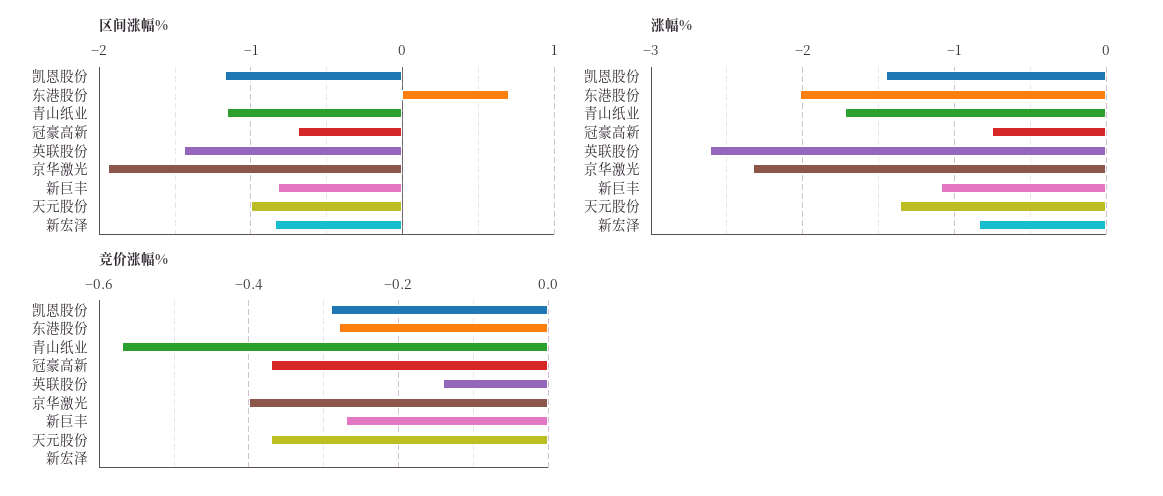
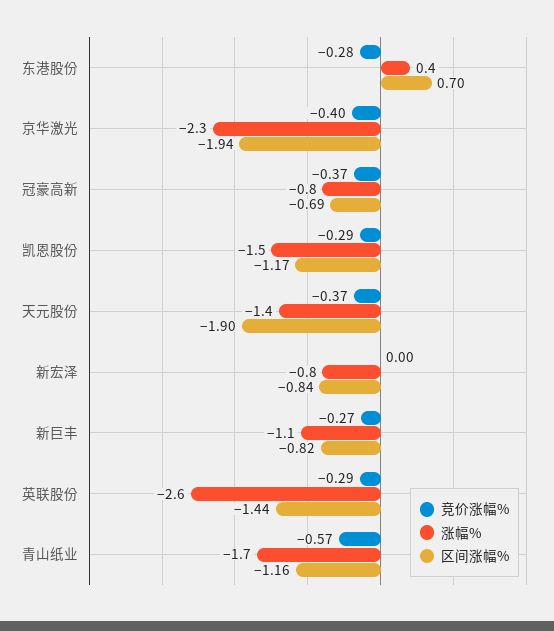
  {
    "区间涨幅%": {
      "凯恩股份": -1.17,
      "东港股份": 0.7,
      "青山纸业": -1.16,
      "冠豪高新": -0.69,
      "英联股份": -1.44,
      "京华激光": -1.94,
      "新巨丰": -0.82,
-     "天元股份": -1,
+     "天元股份": -1.9,
      "新宏泽": -0.84
    },
    "涨幅%": {
      "凯恩股份": -1.5,
-     "东港股份": -2,
+     "东港股份": 0.4,
      "青山纸业": -1.7,
      "冠豪高新": -0.8,
      "英联股份": -2.6,
      "京华激光": -2.3,
      "新巨丰": -1.1,
      "天元股份": -1.4,
      "新宏泽": -0.8
    },
    "竞价涨幅%": {
      "凯恩股份": -0.29,
      "东港股份": -0.28,
      "青山纸业": -0.57,
      "冠豪高新": -0.37,
-     "英联股份": -0.15,
+     "英联股份": -0.29,
      "京华激光": -0.4,
      "新巨丰": -0.27,
      "天元股份": -0.37,
      "新宏泽": 0
    }
  }

